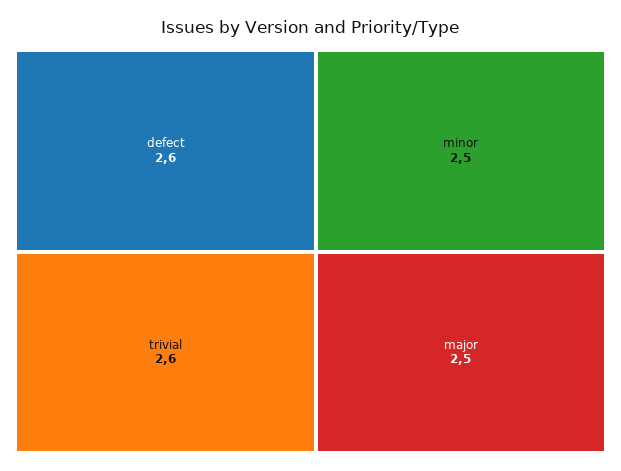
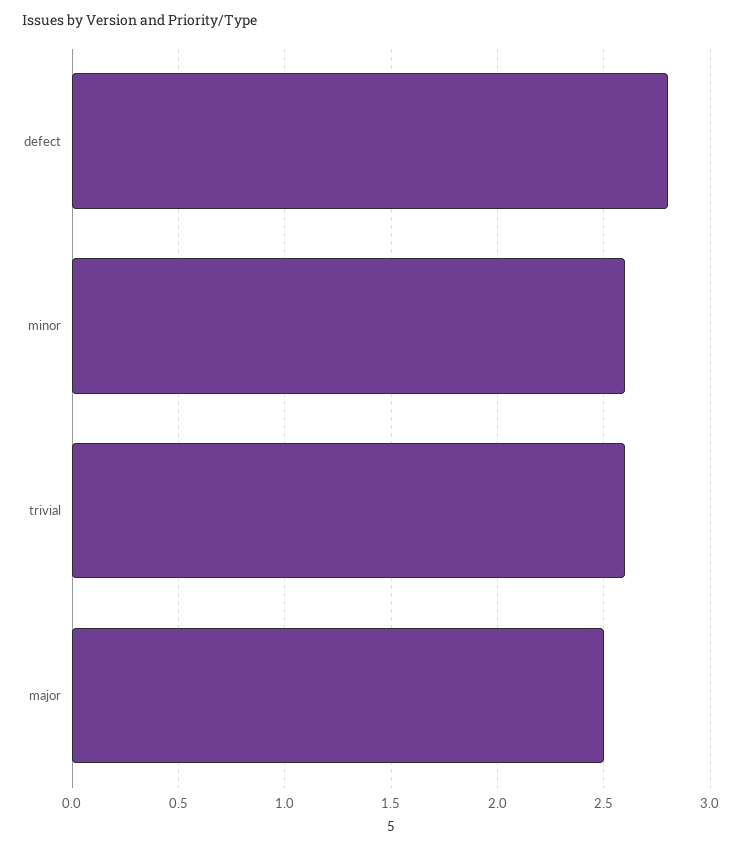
  {
-   "defect": 2.6,
+   "defect": 2.8,
    "trivial": 2.6,
-   "minor": 2.5,
+   "minor": 2.6,
    "major": 2.5
  }

